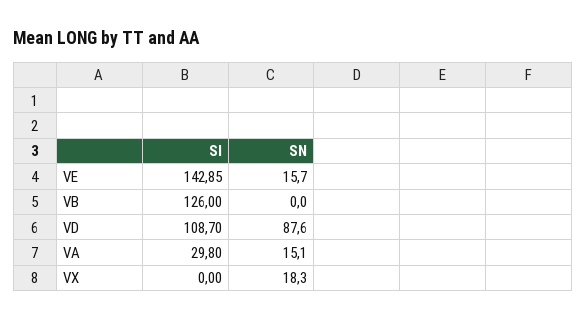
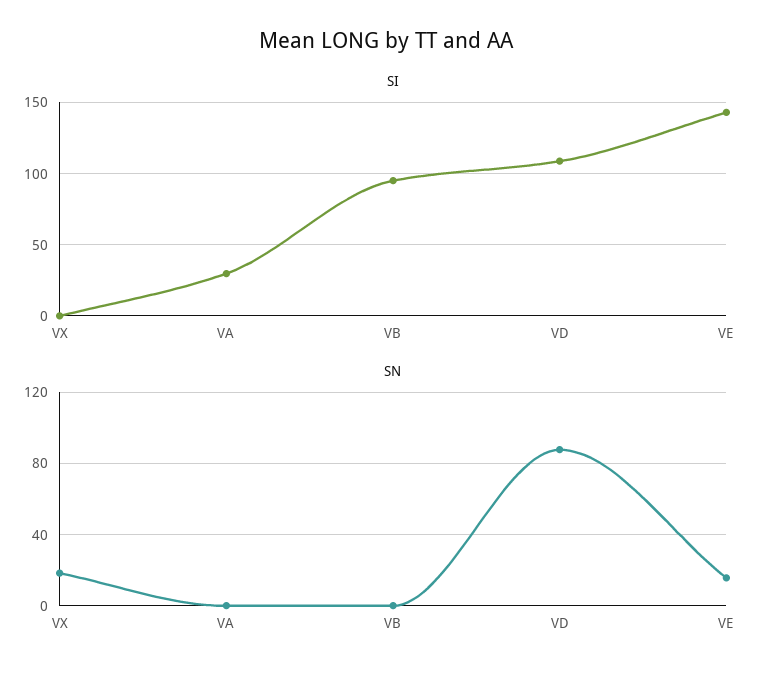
  {
    "SI": {
      "VE": 142.85,
-     "VB": 126,
+     "VB": 95,
      "VD": 108.7,
      "VA": 29.8,
      "VX": 0
    },
    "SN": {
      "VE": 15.7,
      "VB": 0,
      "VD": 87.6,
-     "VA": 15.1,
+     "VA": 0,
      "VX": 18.3
    }
  }

